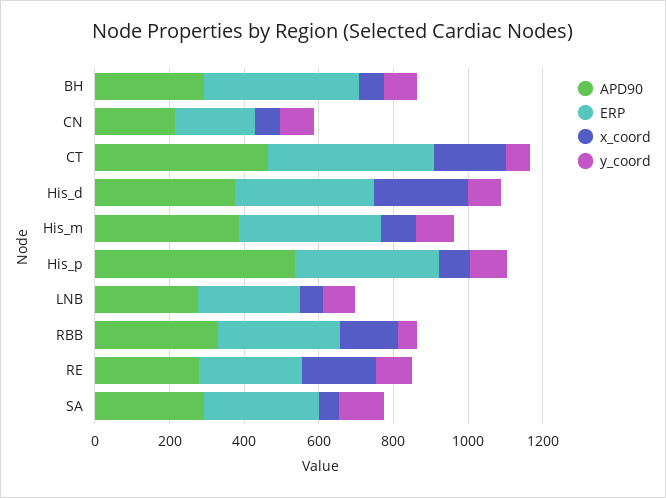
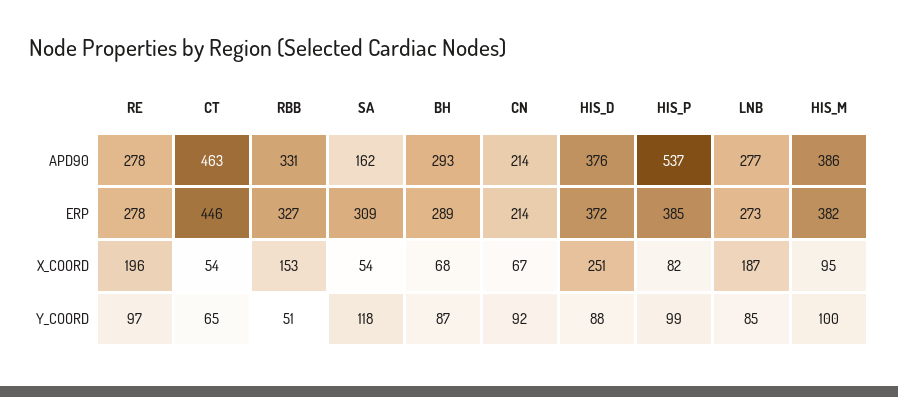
  {
    "APD90": {
      "BH": 293,
      "CN": 214,
      "CT": 463,
      "His_d": 376,
      "His_m": 386,
      "His_p": 537,
      "LNB": 277,
      "RBB": 331,
      "RE": 278,
-     "SA": 300
+     "SA": 162
    },
    "ERP": {
-     "BH": 400,
+     "BH": 289,
      "CN": 214,
      "CT": 446,
      "His_d": 372,
      "His_m": 382,
      "His_p": 385,
      "LNB": 273,
      "RBB": 327,
      "RE": 278,
      "SA": 309
    },
    "x_coord": {
      "BH": 68,
      "CN": 67,
-     "CT": 200,
+     "CT": 54,
      "His_d": 251,
      "His_m": 95,
      "His_p": 82,
-     "LNB": 50,
+     "LNB": 187,
      "RBB": 153,
      "RE": 196,
      "SA": 54
    },
    "y_coord": {
      "BH": 87,
      "CN": 92,
      "CT": 65,
      "His_d": 88,
      "His_m": 100,
      "His_p": 99,
      "LNB": 85,
      "RBB": 51,
      "RE": 97,
      "SA": 118
    }
  }

